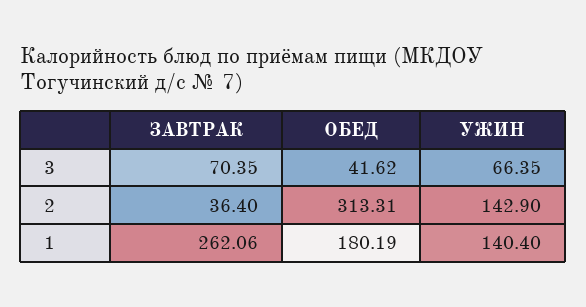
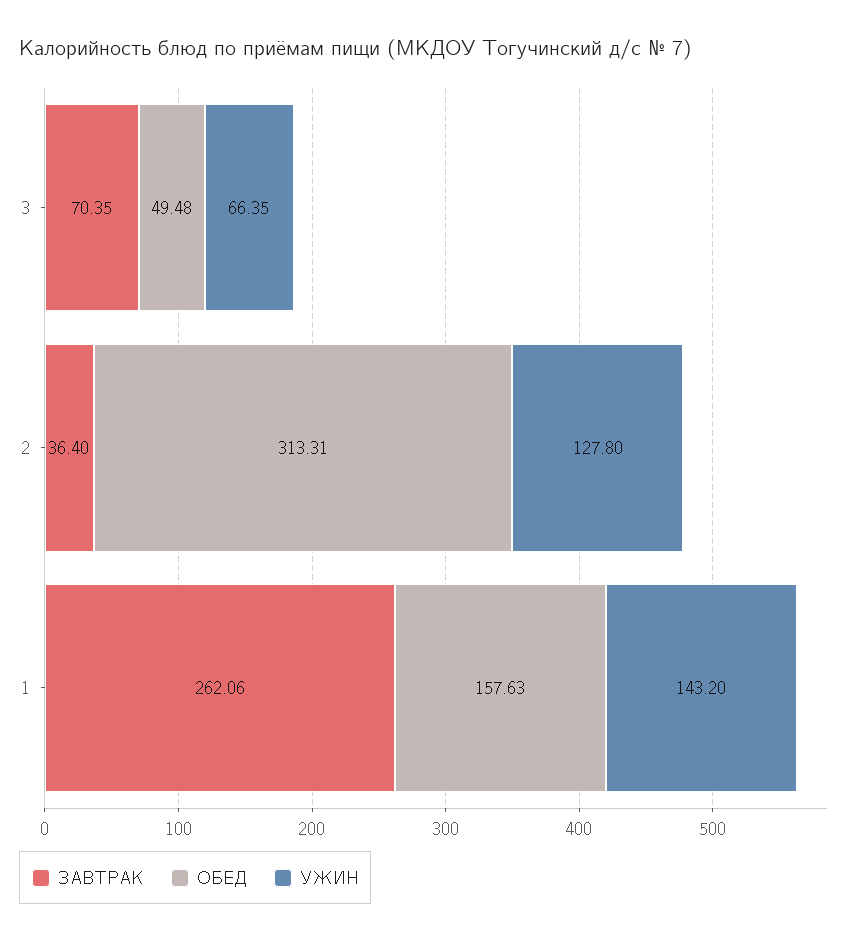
  {
    "ЗАВТРАК": {
      "3": 70.35,
      "2": 36.4,
      "1": 262.06
    },
    "ОБЕД": {
-     "3": 41.62,
+     "3": 49.48,
      "2": 313.31,
-     "1": 180.19
+     "1": 157.63
    },
    "УЖИН": {
      "3": 66.35,
-     "2": 142.9,
+     "2": 127.8,
-     "1": 140.4
+     "1": 143.2
    }
  }

